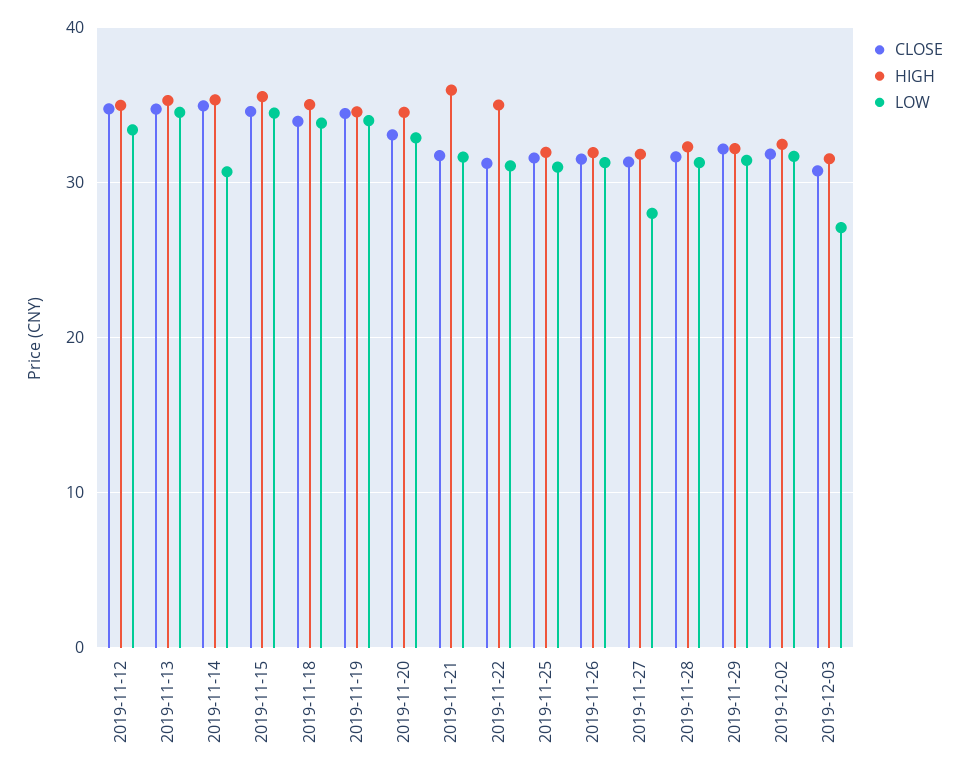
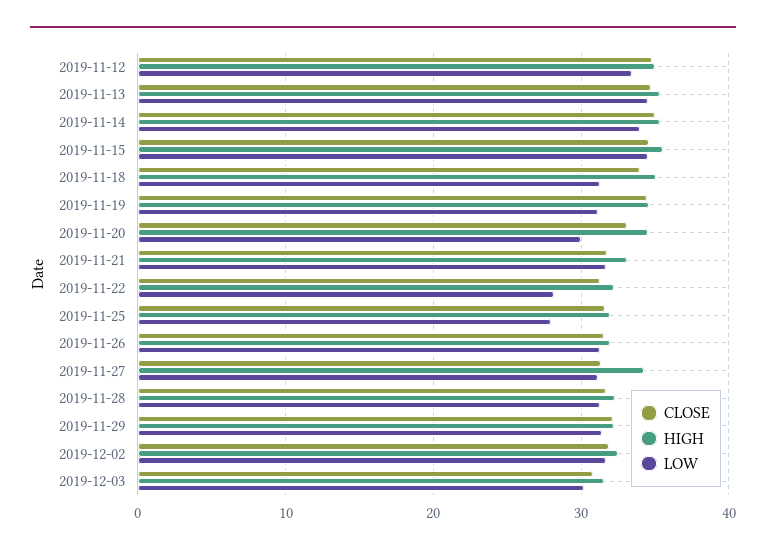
  {
    "CLOSE": {
      "2019-11-12": 35,
      "2019-11-13": 35,
      "2019-11-14": 35,
      "2019-11-15": 35,
      "2019-11-18": 34,
      "2019-11-19": 34,
      "2019-11-20": 33,
      "2019-11-21": 32,
      "2019-11-22": 31,
      "2019-11-25": 32,
      "2019-11-26": 32,
      "2019-11-27": 31,
      "2019-11-28": 32,
      "2019-11-29": 32,
      "2019-12-02": 32,
      "2019-12-03": 31
    },
    "HIGH": {
      "2019-11-12": 35,
      "2019-11-13": 35,
      "2019-11-14": 35,
      "2019-11-15": 36,
      "2019-11-18": 35,
      "2019-11-19": 35,
      "2019-11-20": 35,
-     "2019-11-21": 36,
+     "2019-11-21": 33,
-     "2019-11-22": 35,
+     "2019-11-22": 32,
      "2019-11-25": 32,
      "2019-11-26": 32,
-     "2019-11-27": 32,
+     "2019-11-27": 34,
      "2019-11-28": 32,
      "2019-11-29": 32,
      "2019-12-02": 32,
      "2019-12-03": 32
    },
    "LOW": {
      "2019-11-12": 33,
      "2019-11-13": 35,
-     "2019-11-14": 31,
+     "2019-11-14": 34,
      "2019-11-15": 34,
-     "2019-11-18": 34,
+     "2019-11-18": 31,
-     "2019-11-19": 34,
+     "2019-11-19": 31,
-     "2019-11-20": 33,
+     "2019-11-20": 30,
      "2019-11-21": 32,
-     "2019-11-22": 31,
+     "2019-11-22": 28,
-     "2019-11-25": 31,
+     "2019-11-25": 28,
      "2019-11-26": 31,
-     "2019-11-27": 28,
+     "2019-11-27": 31,
      "2019-11-28": 31,
      "2019-11-29": 31,
      "2019-12-02": 32,
-     "2019-12-03": 27
+     "2019-12-03": 30
    }
  }

